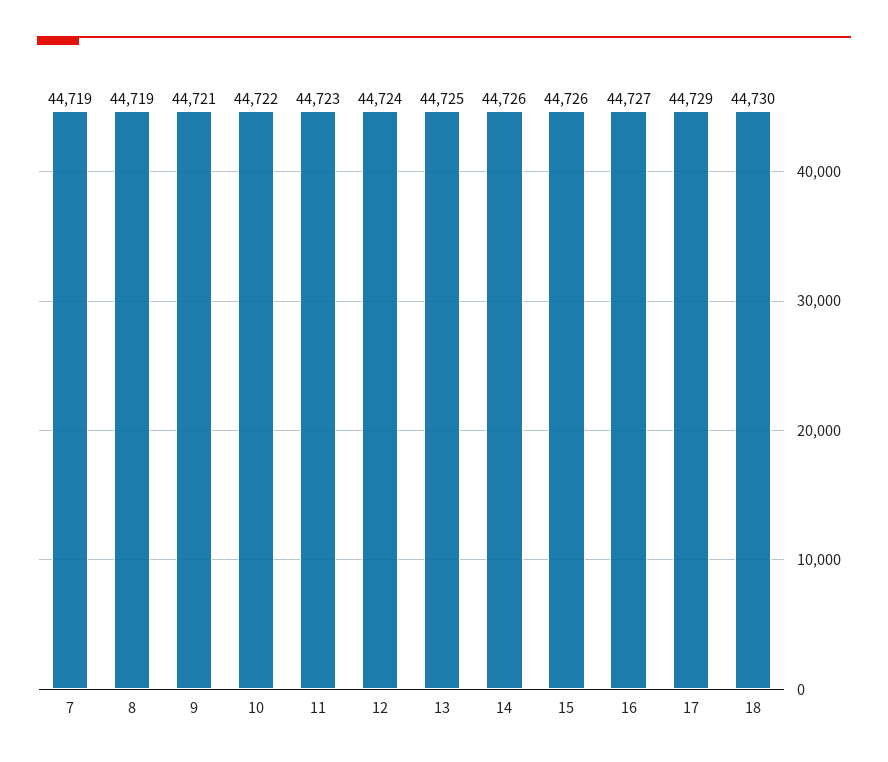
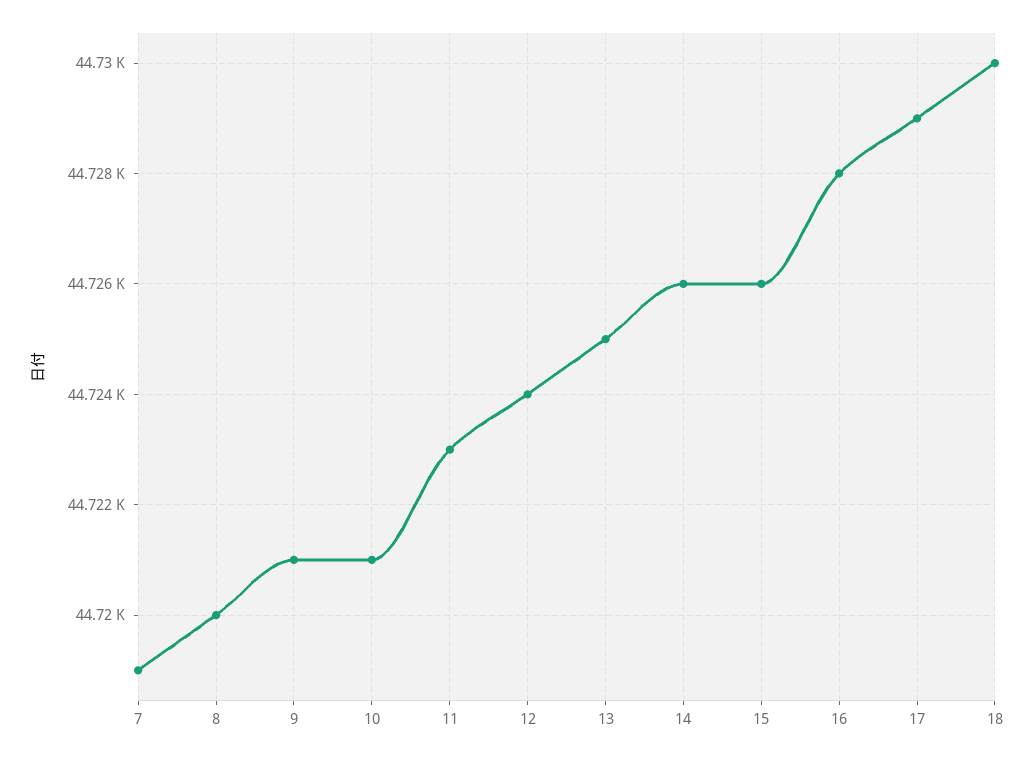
  {
    "7": 44719,
-   "8": 44719,
+   "8": 44720,
    "9": 44721,
-   "10": 44722,
+   "10": 44721,
    "11": 44723,
    "12": 44724,
    "13": 44725,
    "14": 44726,
    "15": 44726,
-   "16": 44727,
+   "16": 44728,
    "17": 44729,
    "18": 44730
  }

